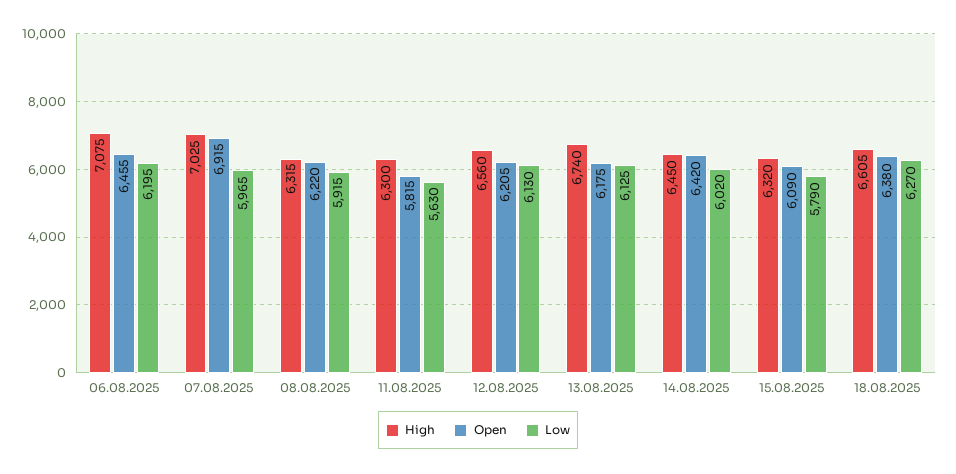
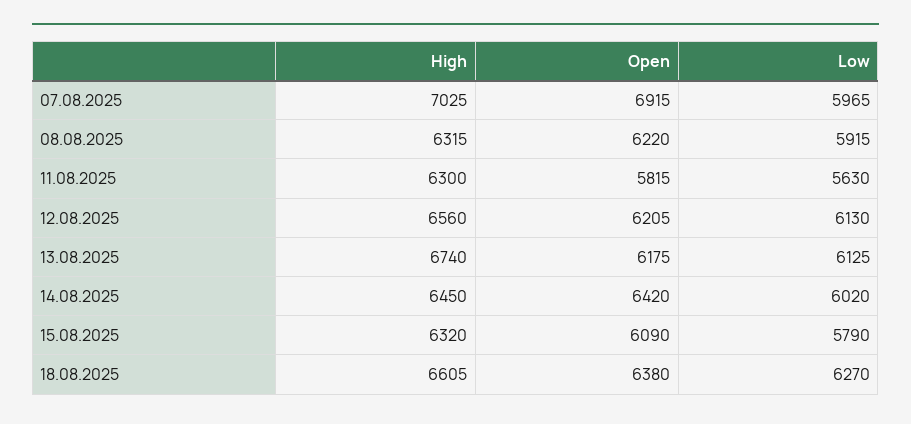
  {
    "High": {
-     "06.08.2025": 7075,
      "07.08.2025": 7025,
      "08.08.2025": 6315,
      "11.08.2025": 6300,
      "12.08.2025": 6560,
      "13.08.2025": 6740,
      "14.08.2025": 6450,
      "15.08.2025": 6320,
      "18.08.2025": 6605
    },
    "Open": {
-     "06.08.2025": 6455,
      "07.08.2025": 6915,
      "08.08.2025": 6220,
      "11.08.2025": 5815,
      "12.08.2025": 6205,
      "13.08.2025": 6175,
      "14.08.2025": 6420,
      "15.08.2025": 6090,
      "18.08.2025": 6380
    },
    "Low": {
-     "06.08.2025": 6195,
      "07.08.2025": 5965,
      "08.08.2025": 5915,
      "11.08.2025": 5630,
      "12.08.2025": 6130,
      "13.08.2025": 6125,
      "14.08.2025": 6020,
      "15.08.2025": 5790,
      "18.08.2025": 6270
    }
  }

